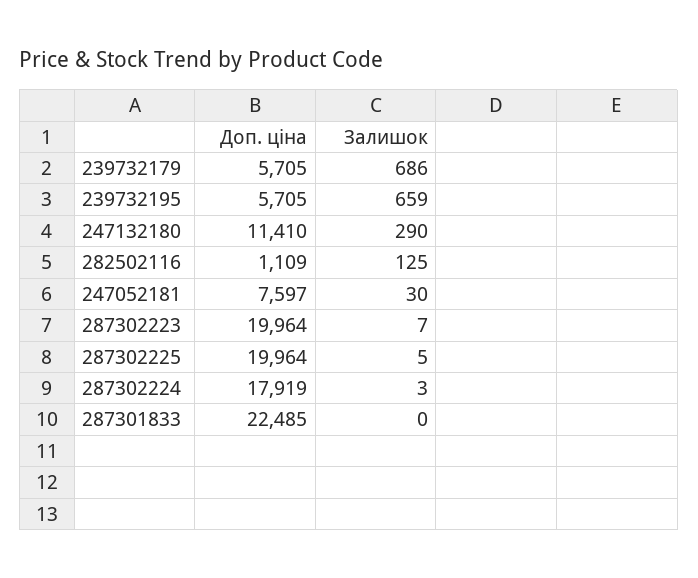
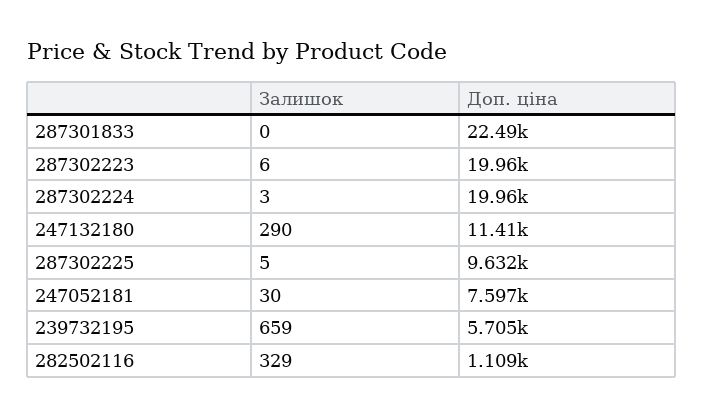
  {
    "Доп. ціна": {
-     "239732179": 5705,
      "239732195": 5705,
      "247132180": 11410,
      "282502116": 1109,
      "247052181": 7597,
      "287302223": 19964,
-     "287302225": 19964,
+     "287302225": 9632,
-     "287302224": 17919,
+     "287302224": 19960,
      "287301833": 22485
    },
    "Залишок": {
-     "239732179": 686,
      "239732195": 659,
      "247132180": 290,
-     "282502116": 125,
+     "282502116": 329,
      "247052181": 30,
-     "287302223": 7,
+     "287302223": 6,
      "287302225": 5,
      "287302224": 3,
      "287301833": 0
    }
  }

